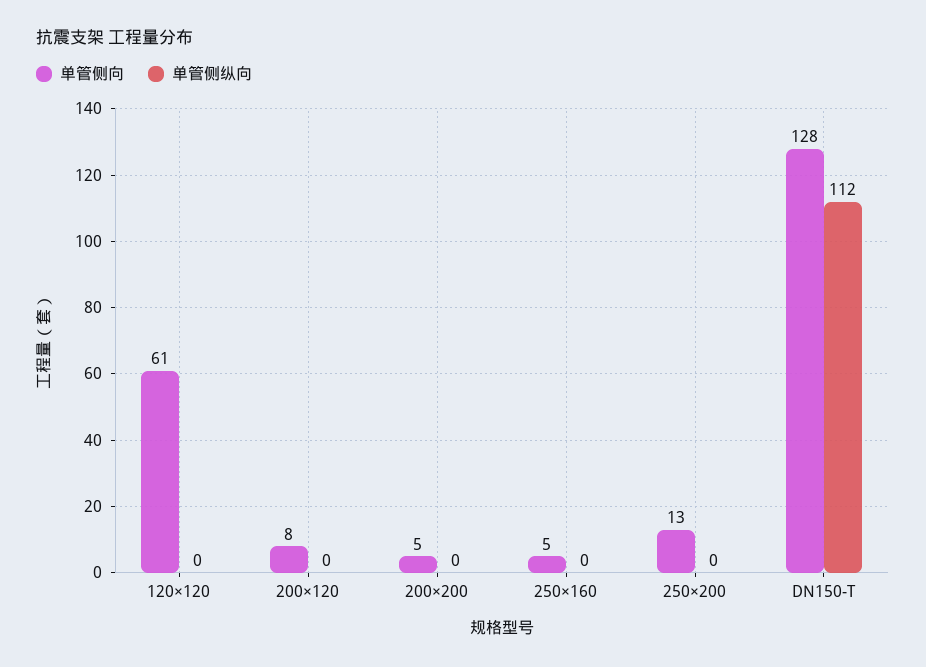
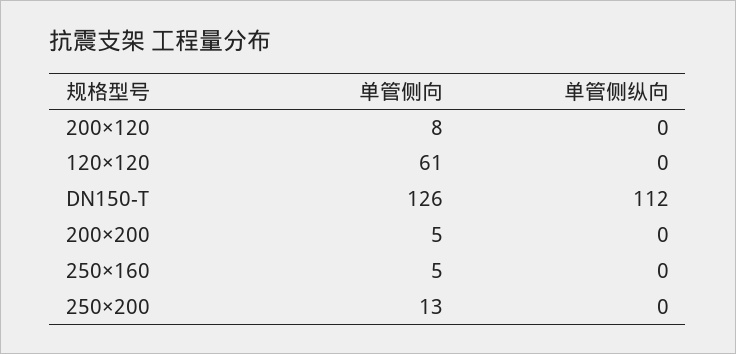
  {
    "单管侧向": {
      "120×120": 61,
      "200×120": 8,
      "200×200": 5,
      "250×160": 5,
      "250×200": 13,
-     "DN150-T": 128
+     "DN150-T": 126
    },
    "单管侧纵向": {
      "120×120": 0,
      "200×120": 0,
      "200×200": 0,
      "250×160": 0,
      "250×200": 0,
      "DN150-T": 112
    }
  }

